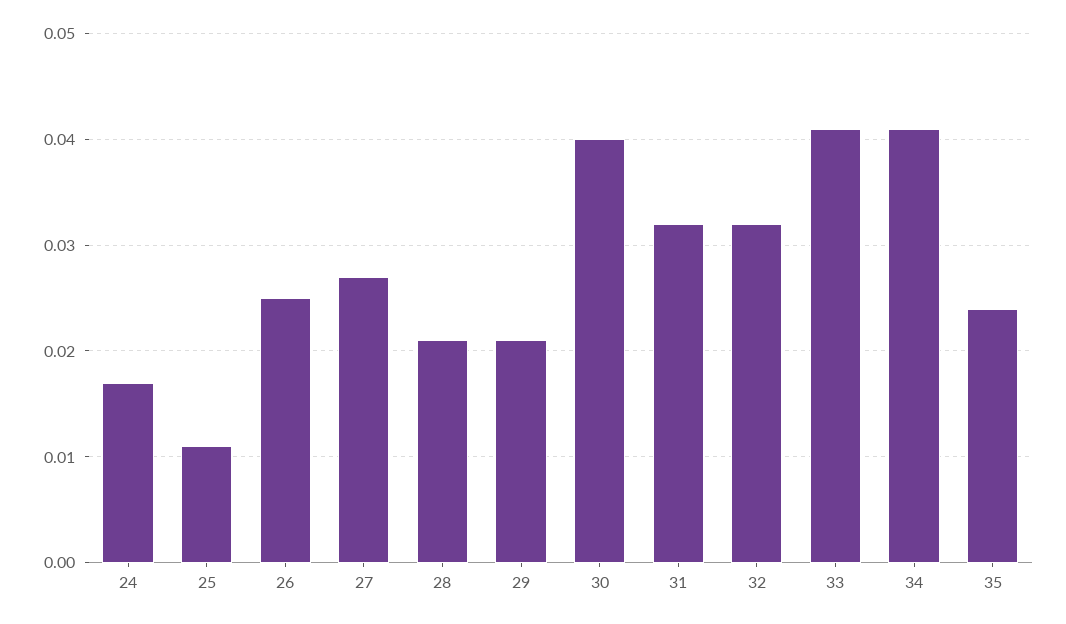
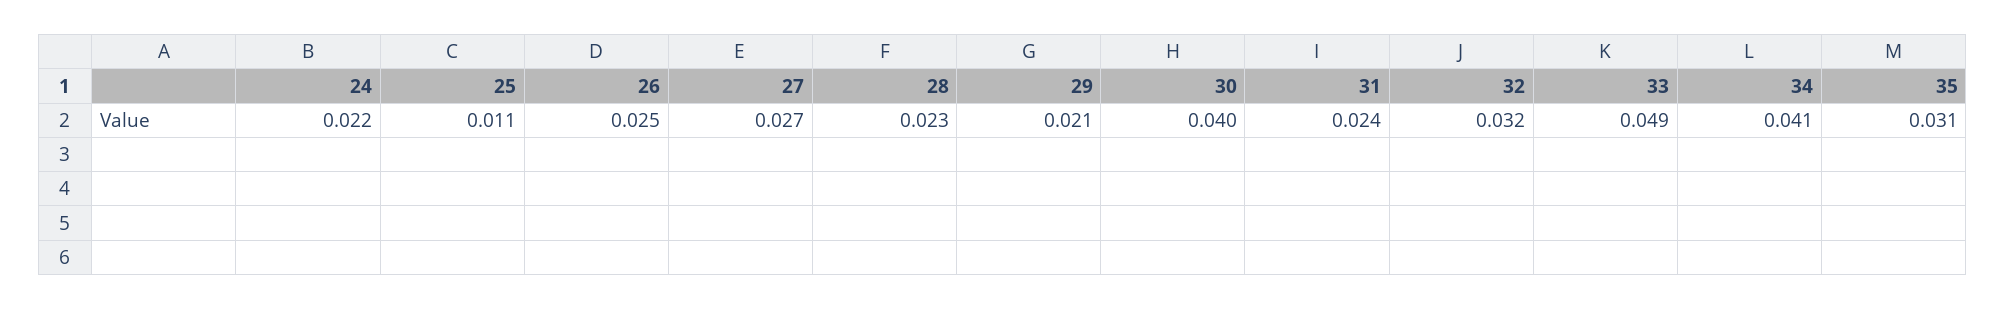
  {
-   "24": 0.017,
+   "24": 0.022,
    "25": 0.011,
    "26": 0.025,
    "27": 0.027,
-   "28": 0.021,
+   "28": 0.023,
    "29": 0.021,
    "30": 0.04,
-   "31": 0.032,
+   "31": 0.024,
    "32": 0.032,
-   "33": 0.041,
+   "33": 0.049,
    "34": 0.041,
-   "35": 0.024
+   "35": 0.031
  }

